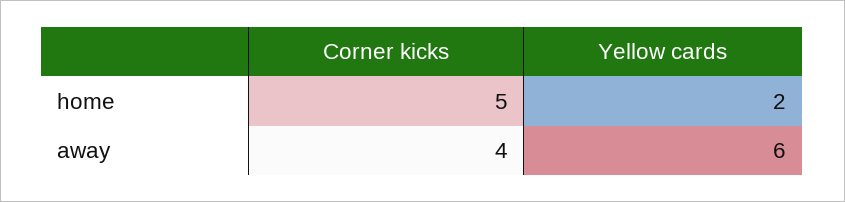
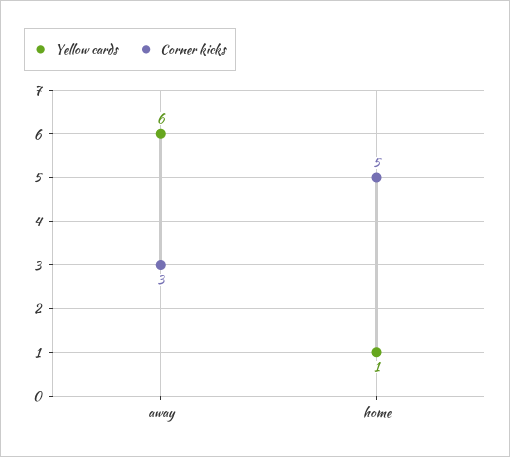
  {
    "Corner kicks": {
      "home": 5,
-     "away": 4
+     "away": 3
    },
    "Yellow cards": {
-     "home": 2,
+     "home": 1,
      "away": 6
    }
  }

